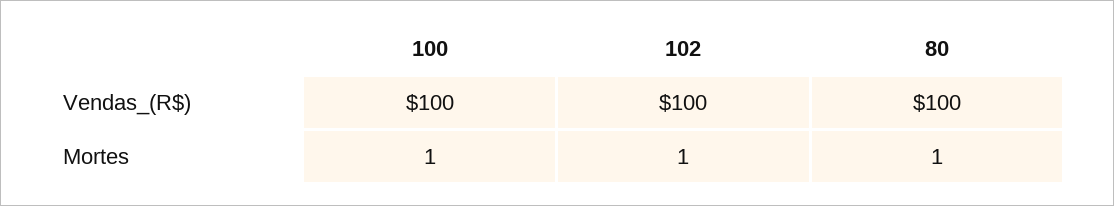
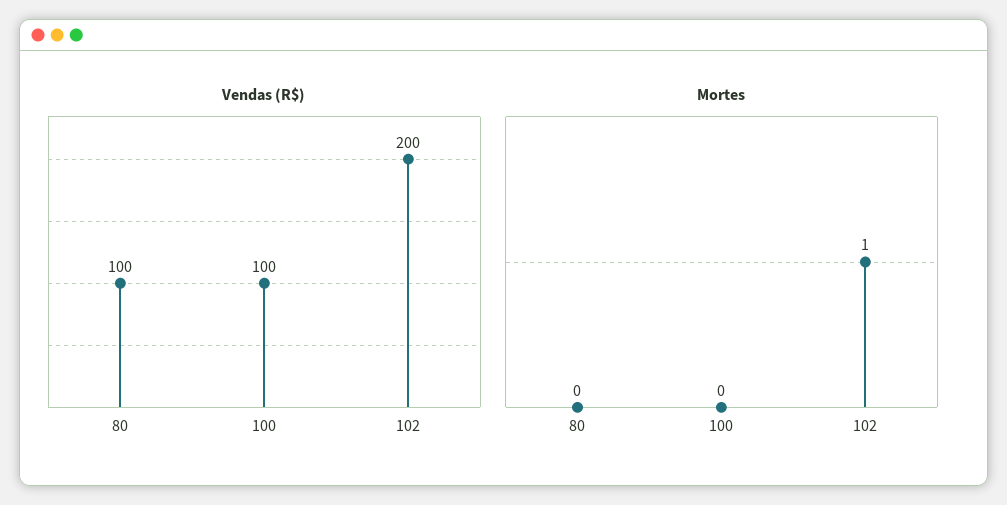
  {
    "Vendas_(R$)": {
      "100": 100,
-     "102": 100,
+     "102": 200,
      "80": 100
    },
    "Mortes": {
-     "100": 1,
+     "100": 0,
      "102": 1,
-     "80": 1
+     "80": 0
    }
  }

